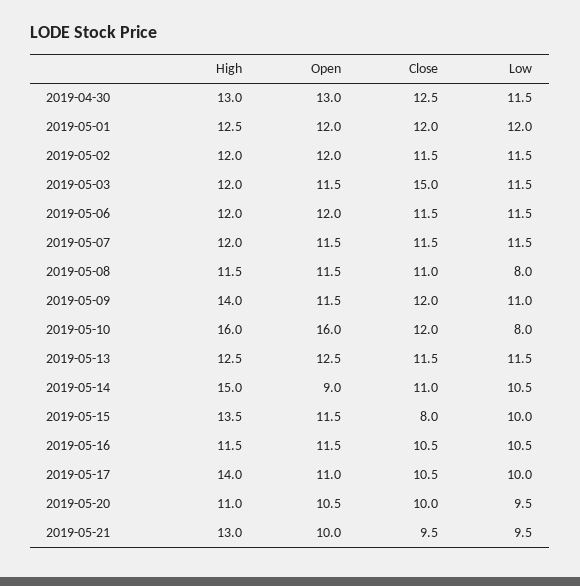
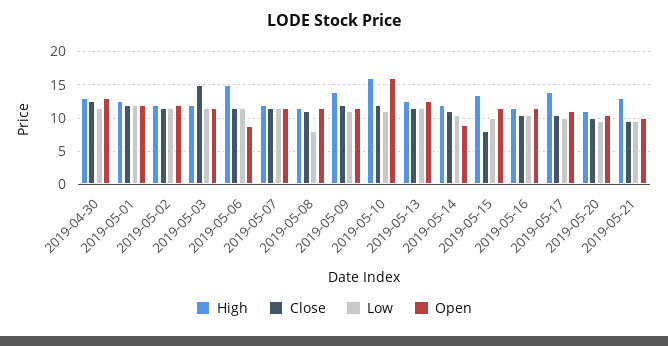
  {
    "High": {
      "2019-04-30": 13,
      "2019-05-01": 12.5,
      "2019-05-02": 12,
      "2019-05-03": 12,
-     "2019-05-06": 12,
+     "2019-05-06": 15,
      "2019-05-07": 12,
      "2019-05-08": 11.5,
      "2019-05-09": 14,
      "2019-05-10": 16,
      "2019-05-13": 12.5,
-     "2019-05-14": 15,
+     "2019-05-14": 12,
      "2019-05-15": 13.5,
      "2019-05-16": 11.5,
      "2019-05-17": 14,
      "2019-05-20": 11,
      "2019-05-21": 13
    },
    "Open": {
      "2019-04-30": 13,
      "2019-05-01": 12,
      "2019-05-02": 12,
      "2019-05-03": 11.5,
-     "2019-05-06": 12,
+     "2019-05-06": 9,
      "2019-05-07": 11.5,
      "2019-05-08": 11.5,
      "2019-05-09": 11.5,
      "2019-05-10": 16,
      "2019-05-13": 12.5,
      "2019-05-14": 9,
      "2019-05-15": 11.5,
      "2019-05-16": 11.5,
      "2019-05-17": 11,
      "2019-05-20": 10.5,
      "2019-05-21": 10
    },
    "Close": {
      "2019-04-30": 12.5,
      "2019-05-01": 12,
      "2019-05-02": 11.5,
      "2019-05-03": 15,
      "2019-05-06": 11.5,
      "2019-05-07": 11.5,
      "2019-05-08": 11,
      "2019-05-09": 12,
      "2019-05-10": 12,
      "2019-05-13": 11.5,
      "2019-05-14": 11,
      "2019-05-15": 8,
      "2019-05-16": 10.5,
      "2019-05-17": 10.5,
      "2019-05-20": 10,
      "2019-05-21": 9.5
    },
    "Low": {
      "2019-04-30": 11.5,
      "2019-05-01": 12,
      "2019-05-02": 11.5,
      "2019-05-03": 11.5,
      "2019-05-06": 11.5,
      "2019-05-07": 11.5,
      "2019-05-08": 8,
      "2019-05-09": 11,
-     "2019-05-10": 8,
+     "2019-05-10": 11,
      "2019-05-13": 11.5,
      "2019-05-14": 10.5,
      "2019-05-15": 10,
      "2019-05-16": 10.5,
      "2019-05-17": 10,
      "2019-05-20": 9.5,
      "2019-05-21": 9.5
    }
  }

